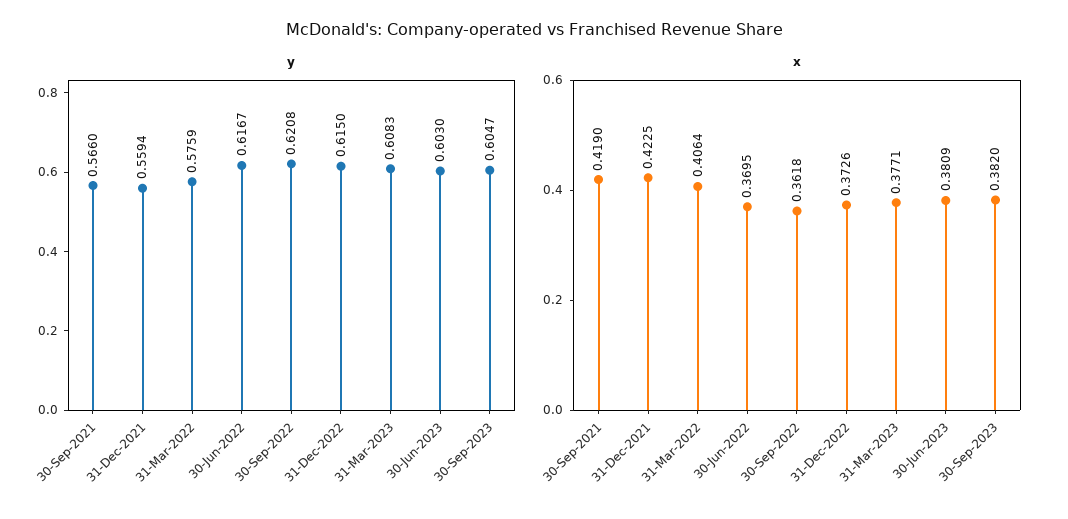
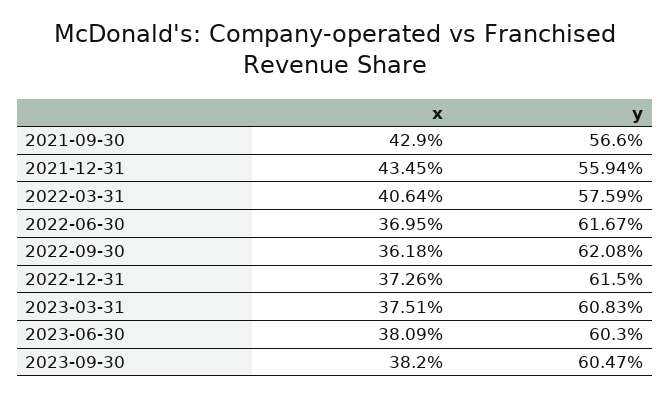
  {
    "y": {
      "30-Sep-2021": 0.566,
      "31-Dec-2021": 0.5594,
      "31-Mar-2022": 0.5759,
      "30-Jun-2022": 0.6167,
      "30-Sep-2022": 0.6208,
      "31-Dec-2022": 0.615,
      "31-Mar-2023": 0.6083,
      "30-Jun-2023": 0.603,
      "30-Sep-2023": 0.6047
    },
    "x": {
-     "30-Sep-2021": 0.419,
+     "30-Sep-2021": 0.429,
-     "31-Dec-2021": 0.4225,
+     "31-Dec-2021": 0.4345,
      "31-Mar-2022": 0.4064,
      "30-Jun-2022": 0.3695,
      "30-Sep-2022": 0.3618,
      "31-Dec-2022": 0.3726,
-     "31-Mar-2023": 0.3771,
+     "31-Mar-2023": 0.3751,
      "30-Jun-2023": 0.3809,
      "30-Sep-2023": 0.382
    }
  }

